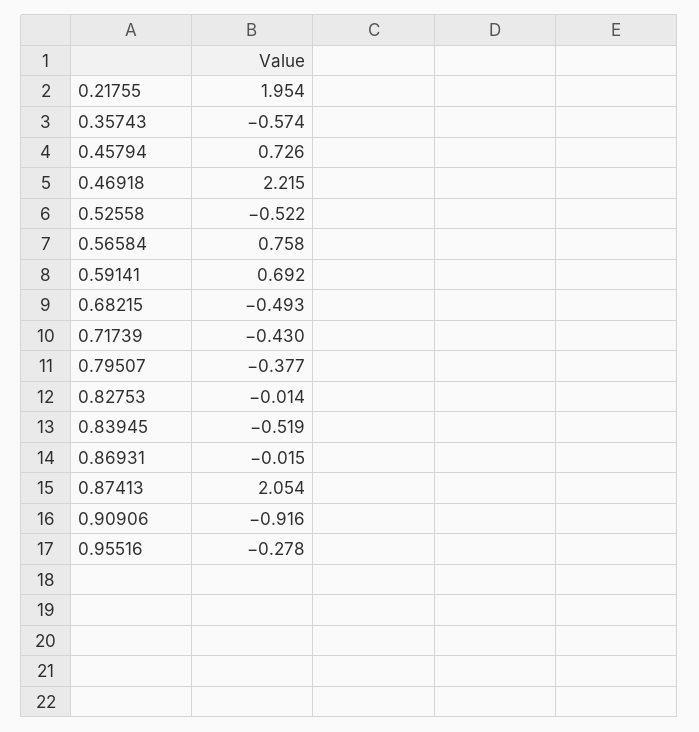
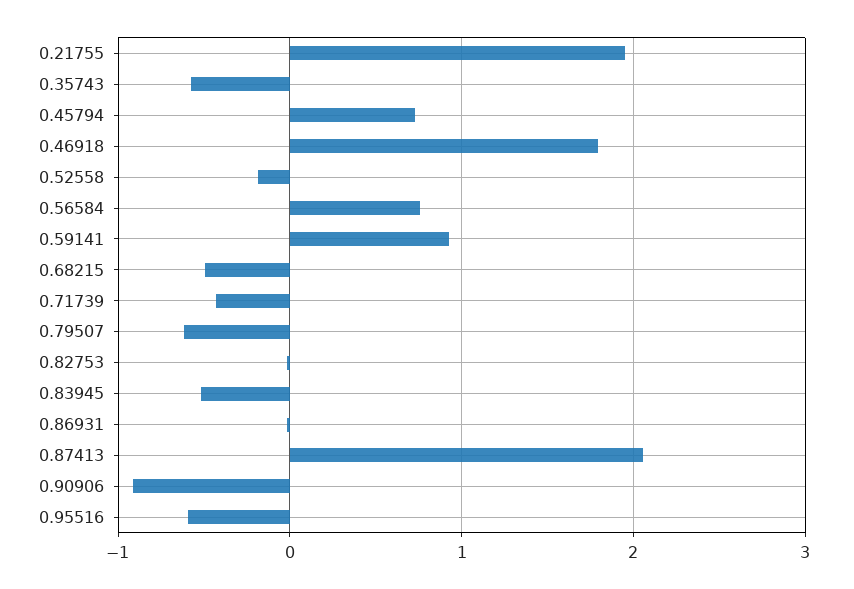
  {
    "0.21755": 1.954,
    "0.35743": -0.574,
    "0.45794": 0.726,
-   "0.46918": 2.215,
+   "0.46918": 1.8,
-   "0.52558": -0.522,
+   "0.52558": -0.2,
    "0.56584": 0.758,
-   "0.59141": 0.692,
+   "0.59141": 0.9,
    "0.68215": -0.493,
    "0.71739": -0.43,
-   "0.79507": -0.377,
+   "0.79507": -0.6,
    "0.82753": -0.014,
    "0.83945": -0.519,
    "0.86931": -0.015,
    "0.87413": 2.054,
    "0.90906": -0.916,
-   "0.95516": -0.278
+   "0.95516": -0.6
  }

